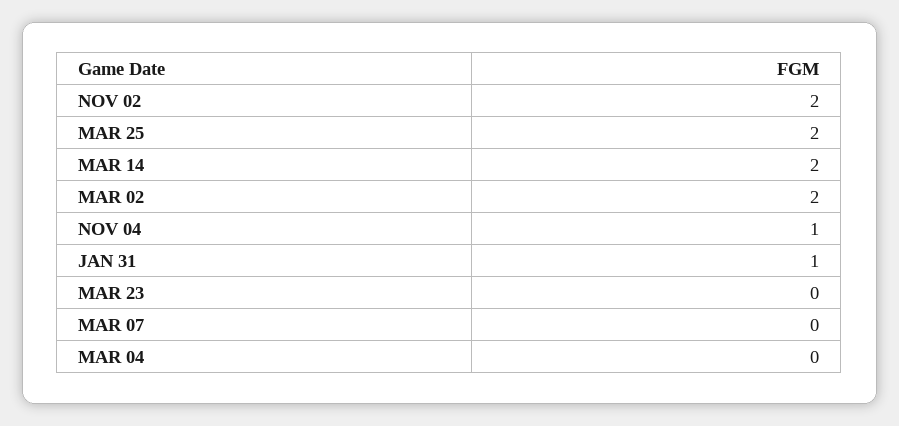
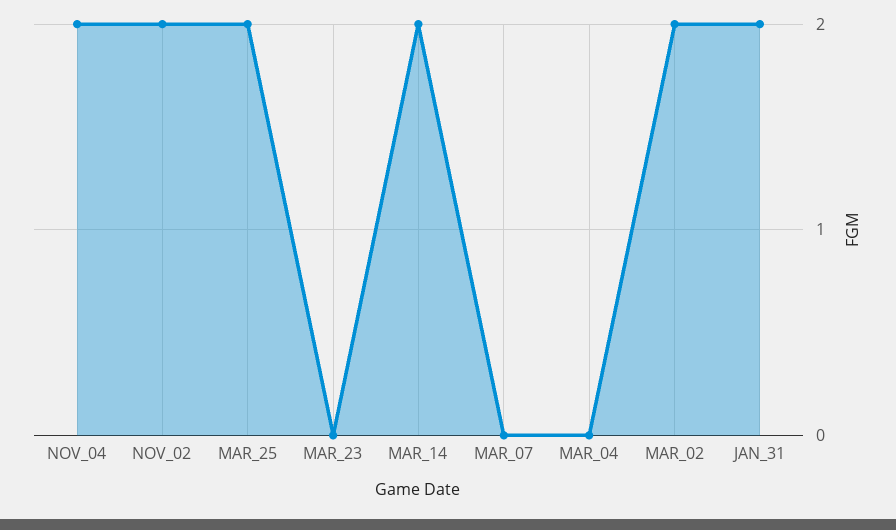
  {
    "NOV 02": 2,
    "MAR 25": 2,
    "MAR 14": 2,
    "MAR 02": 2,
-   "NOV 04": 1,
+   "NOV 04": 2,
-   "JAN 31": 1,
+   "JAN 31": 2,
    "MAR 23": 0,
    "MAR 07": 0,
    "MAR 04": 0
  }

